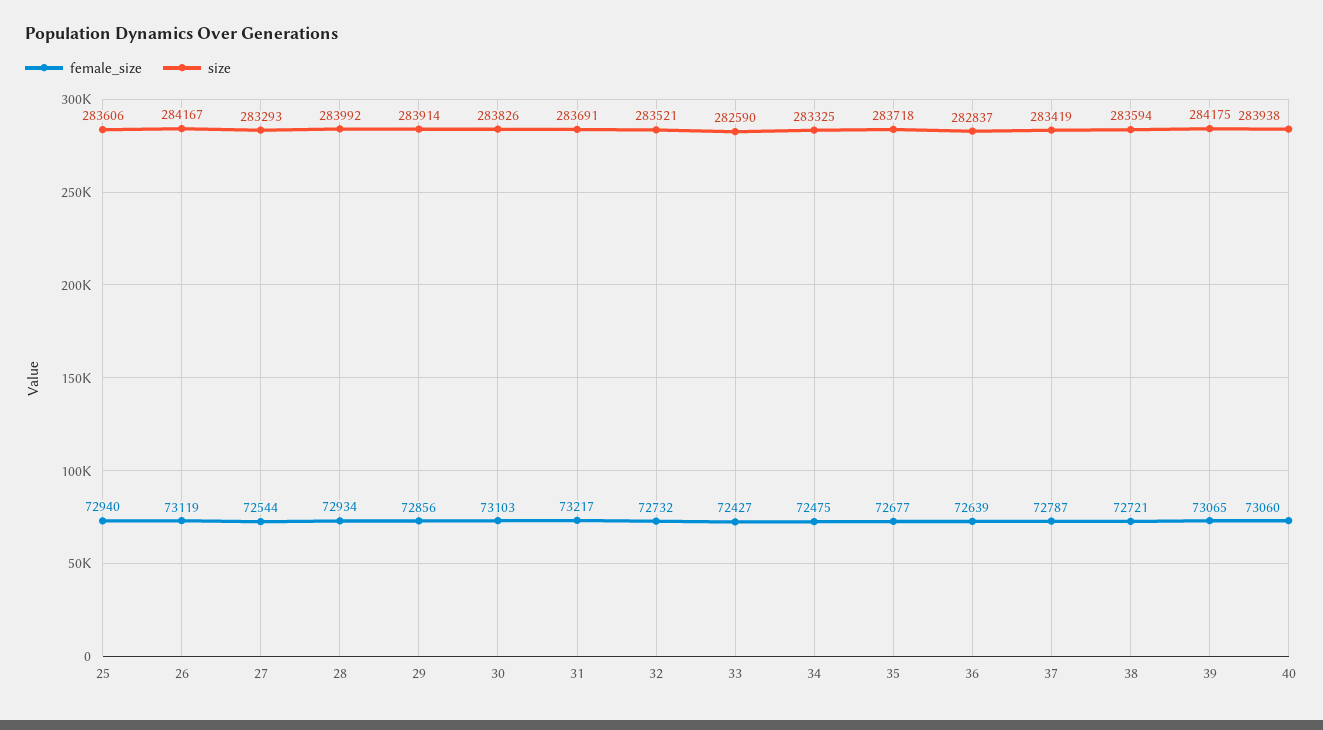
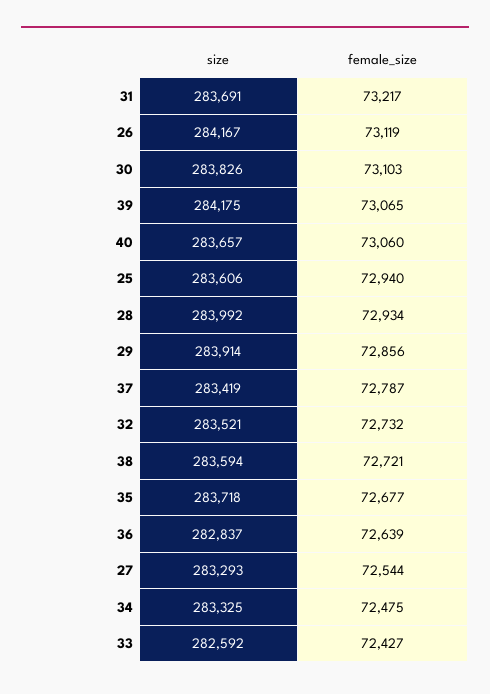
  {
    "female_size": {
      "25": 72940,
      "26": 73119,
      "27": 72544,
      "28": 72934,
      "29": 72856,
      "30": 73103,
      "31": 73217,
      "32": 72732,
      "33": 72427,
      "34": 72475,
      "35": 72677,
      "36": 72639,
      "37": 72787,
      "38": 72721,
      "39": 73065,
      "40": 73060
    },
    "size": {
      "25": 283606,
      "26": 284167,
      "27": 283293,
      "28": 283992,
      "29": 283914,
      "30": 283826,
      "31": 283691,
      "32": 283521,
-     "33": 282590,
+     "33": 282592,
      "34": 283325,
      "35": 283718,
      "36": 282837,
      "37": 283419,
      "38": 283594,
      "39": 284175,
-     "40": 283938
+     "40": 283657
    }
  }

